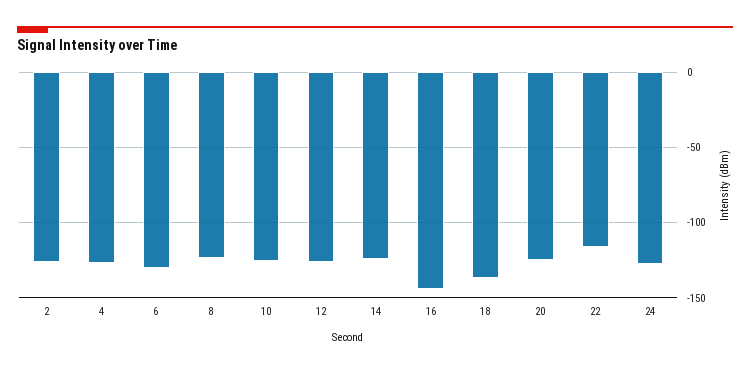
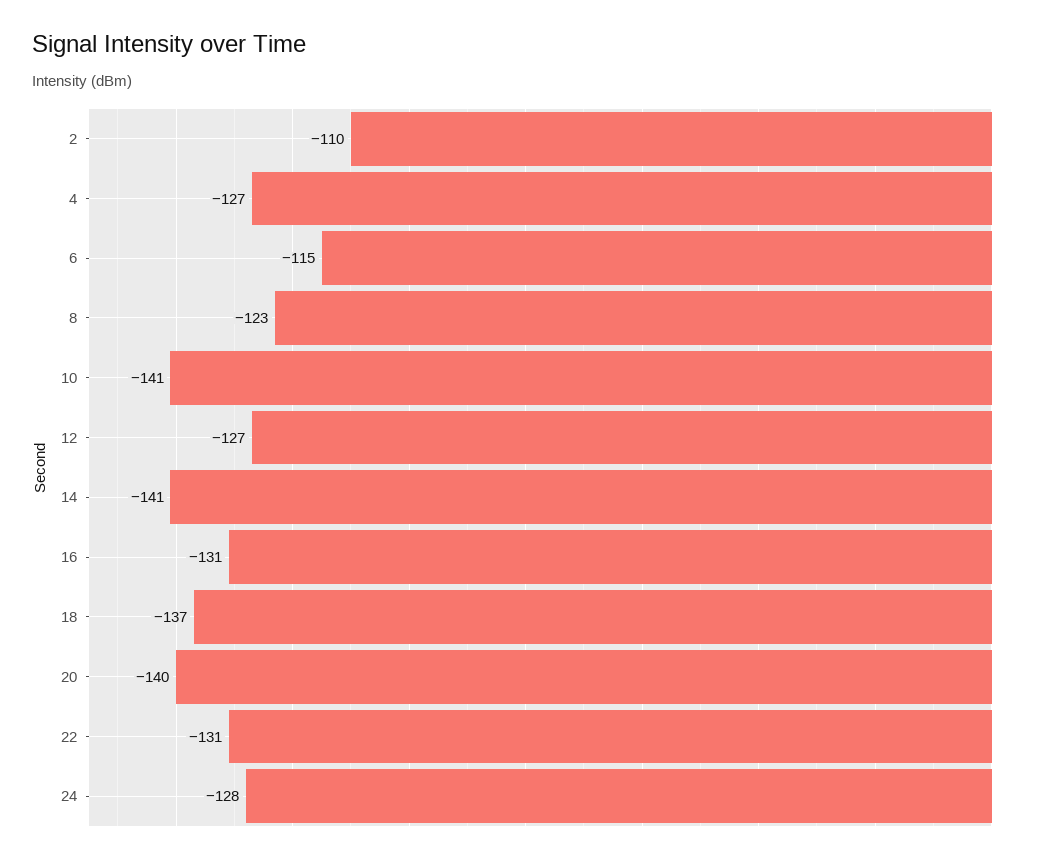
  {
-   "2": -125,
+   "2": -110,
    "4": -127,
-   "6": -130,
+   "6": -115,
    "8": -123,
-   "10": -125,
+   "10": -141,
    "12": -127,
-   "14": -125,
+   "14": -141,
-   "16": -145,
+   "16": -131,
    "18": -137,
-   "20": -125,
+   "20": -140,
-   "22": -115,
+   "22": -131,
    "24": -128
  }

